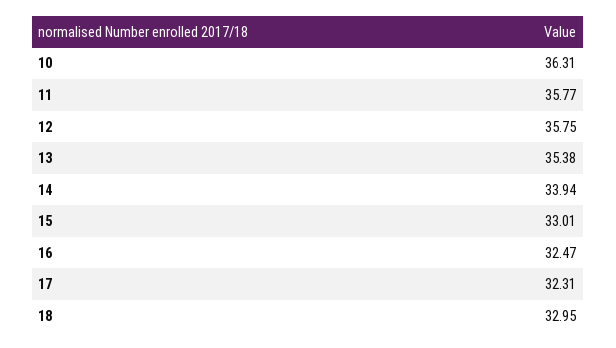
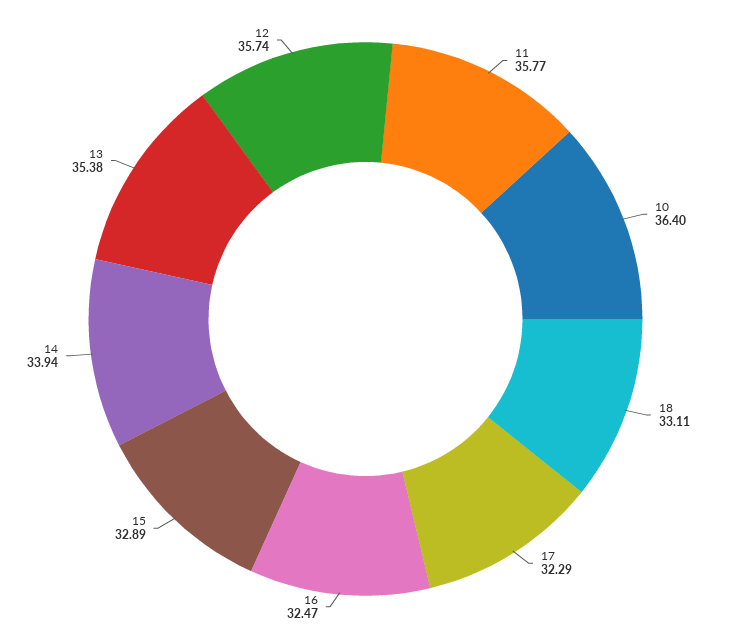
  {
-   "10": 36.31,
+   "10": 36.4,
    "11": 35.77,
-   "12": 35.75,
+   "12": 35.74,
    "13": 35.38,
    "14": 33.94,
-   "15": 33.01,
+   "15": 32.89,
    "16": 32.47,
-   "17": 32.31,
+   "17": 32.29,
-   "18": 32.95
+   "18": 33.11
  }

